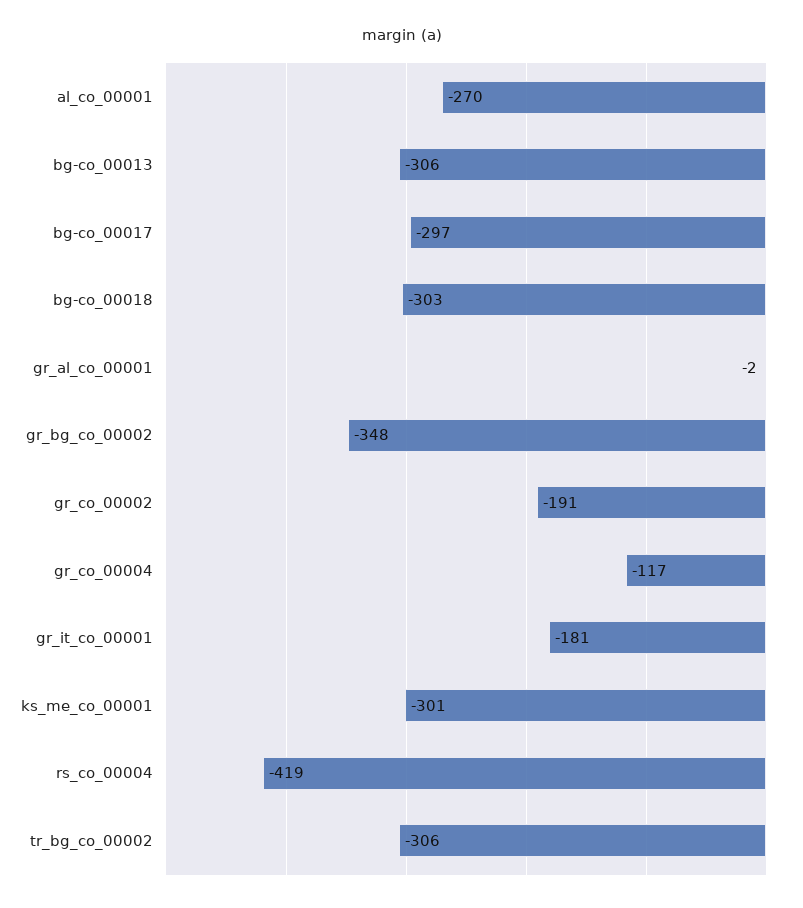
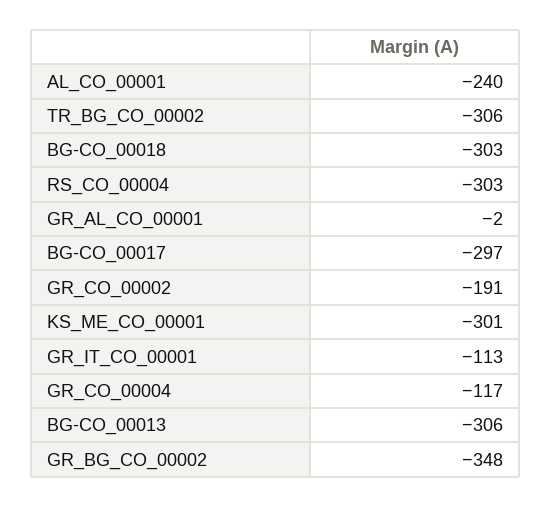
  {
-   "al_co_00001": -270,
+   "al_co_00001": -240,
    "bg-co_00013": -306,
    "bg-co_00017": -297,
    "bg-co_00018": -303,
    "gr_al_co_00001": -2,
    "gr_bg_co_00002": -348,
    "gr_co_00002": -191,
    "gr_co_00004": -117,
-   "gr_it_co_00001": -181,
+   "gr_it_co_00001": -113,
    "ks_me_co_00001": -301,
-   "rs_co_00004": -419,
+   "rs_co_00004": -303,
    "tr_bg_co_00002": -306
  }

